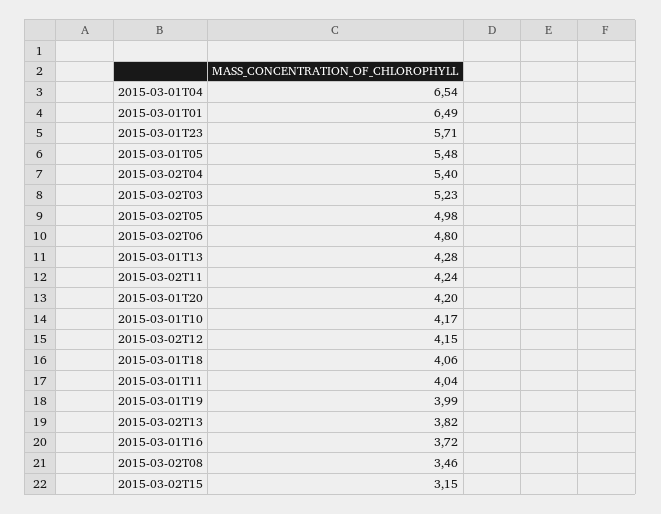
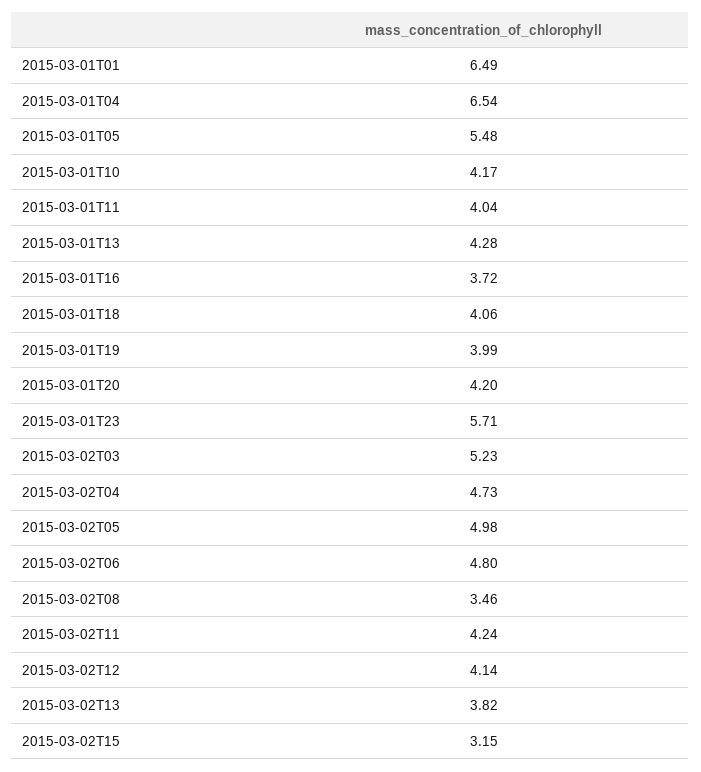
  {
    "2015-03-01T04": 6.54,
    "2015-03-01T01": 6.49,
    "2015-03-01T23": 5.71,
    "2015-03-01T05": 5.48,
-   "2015-03-02T04": 5.4,
+   "2015-03-02T04": 4.73,
    "2015-03-02T03": 5.23,
    "2015-03-02T05": 4.98,
    "2015-03-02T06": 4.8,
    "2015-03-01T13": 4.28,
    "2015-03-02T11": 4.24,
    "2015-03-01T20": 4.2,
    "2015-03-01T10": 4.17,
-   "2015-03-02T12": 4.15,
+   "2015-03-02T12": 4.14,
    "2015-03-01T18": 4.06,
    "2015-03-01T11": 4.04,
    "2015-03-01T19": 3.99,
    "2015-03-02T13": 3.82,
    "2015-03-01T16": 3.72,
    "2015-03-02T08": 3.46,
    "2015-03-02T15": 3.15
  }

